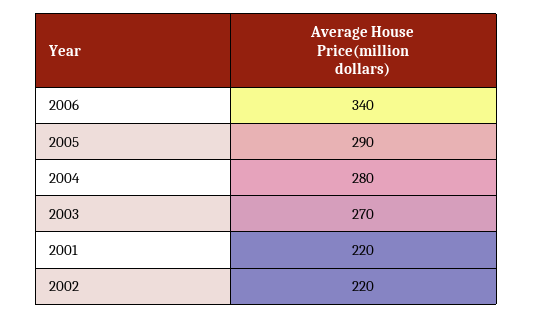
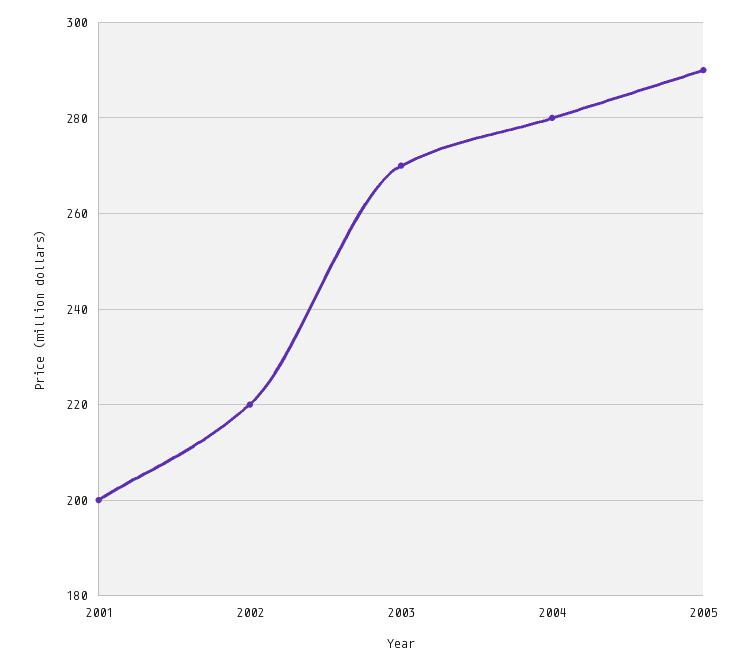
  {
-   "2006": 340,
    "2005": 290,
    "2004": 280,
    "2003": 270,
-   "2001": 220,
+   "2001": 200,
    "2002": 220
  }

